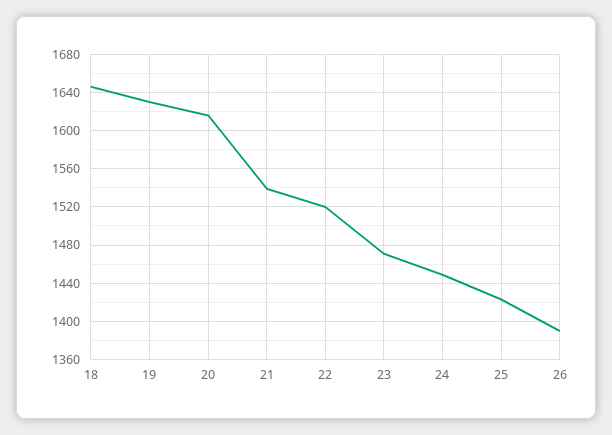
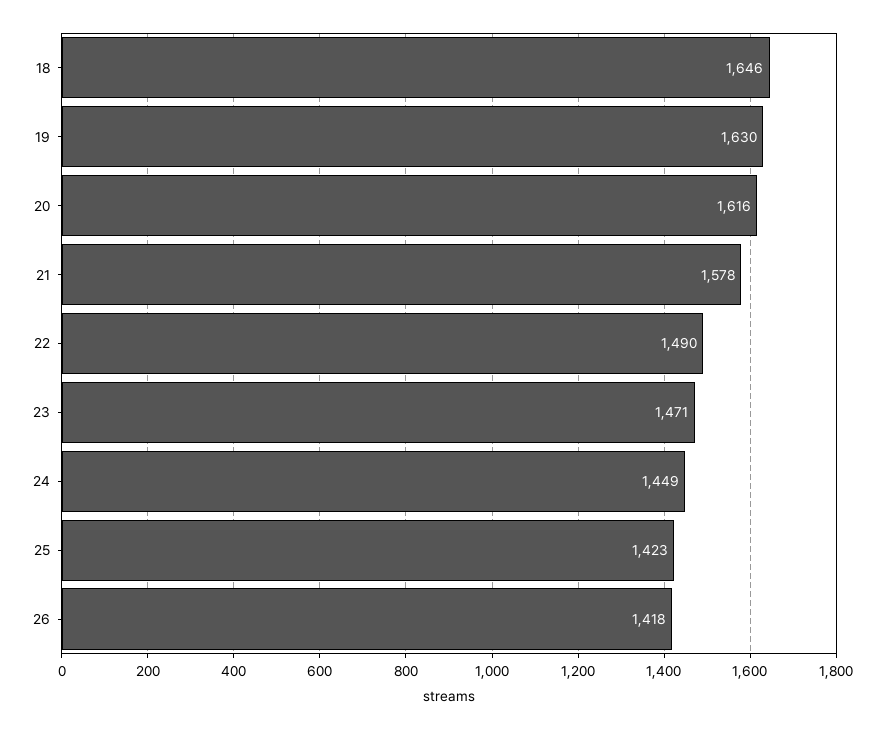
  {
    "18": 1646,
    "19": 1630,
    "20": 1616,
-   "21": 1540,
+   "21": 1578,
-   "22": 1520,
+   "22": 1490,
    "23": 1471,
    "24": 1449,
    "25": 1423,
-   "26": 1390
+   "26": 1418
  }

